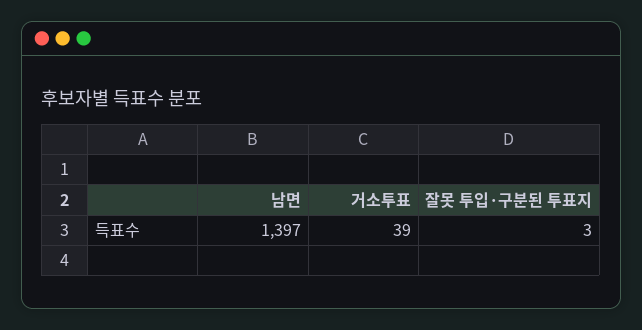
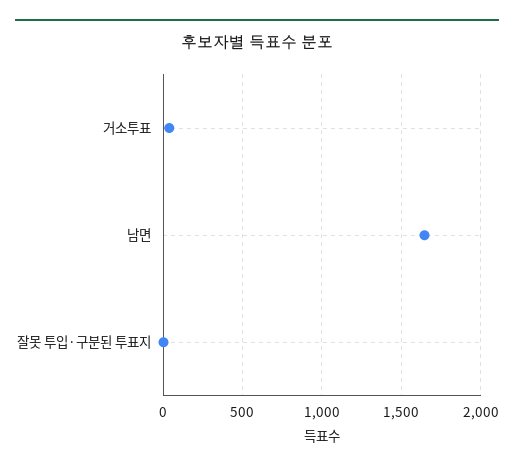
  {
-   "남면": 1397,
+   "남면": 1650,
    "거소투표": 39,
    "잘못 투입·구분된 투표지": 3
  }

